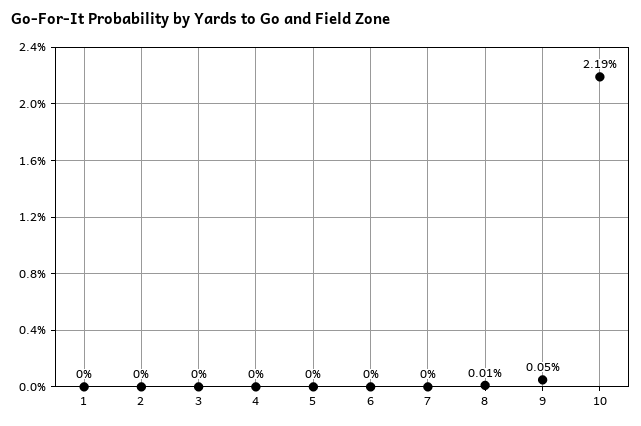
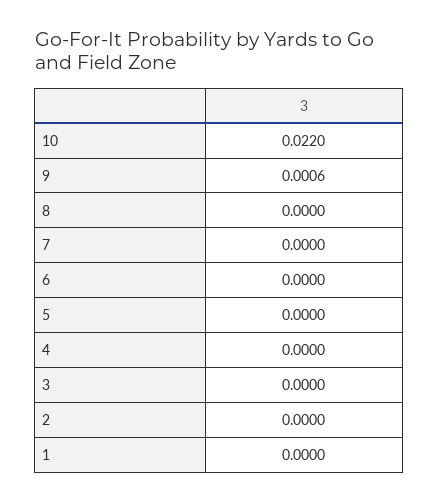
  {
    "1": 0,
    "2": 0,
    "3": 0,
    "4": 0,
    "5": 0,
    "6": 0,
    "7": 0,
-   "8": 0.0001,
+   "8": 0,
-   "9": 0.0005,
+   "9": 0.0006,
-   "10": 0.0219
+   "10": 0.022
  }

